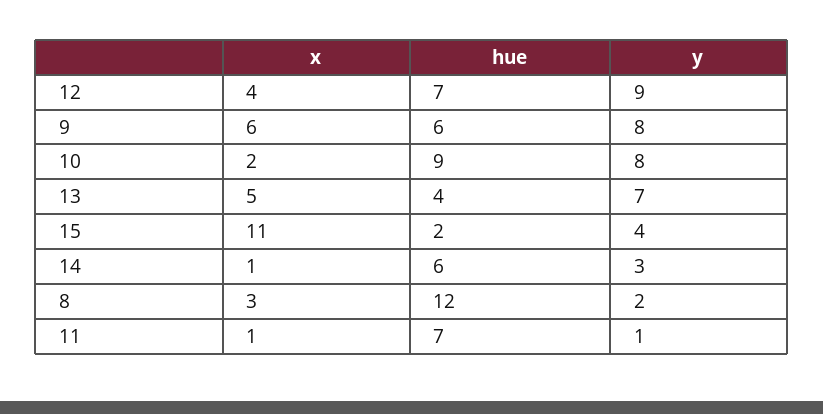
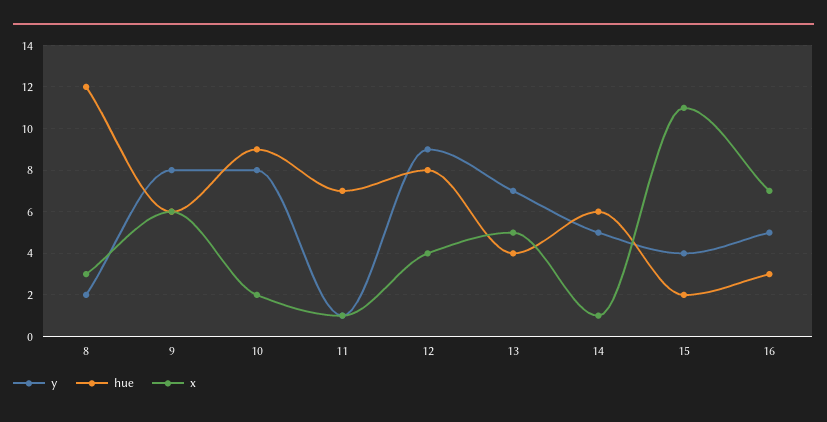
  {
    "x": {
      "12": 4,
      "9": 6,
      "10": 2,
      "13": 5,
      "15": 11,
      "14": 1,
      "8": 3,
-     "11": 1
+     "11": 1,
+     "16": 7
    },
    "hue": {
-     "12": 7,
+     "12": 8,
      "9": 6,
      "10": 9,
      "13": 4,
      "15": 2,
      "14": 6,
      "8": 12,
-     "11": 7
+     "11": 7,
+     "16": 3
    },
    "y": {
      "12": 9,
      "9": 8,
      "10": 8,
      "13": 7,
      "15": 4,
-     "14": 3,
+     "14": 5,
      "8": 2,
-     "11": 1
+     "11": 1,
+     "16": 5
    }
  }

